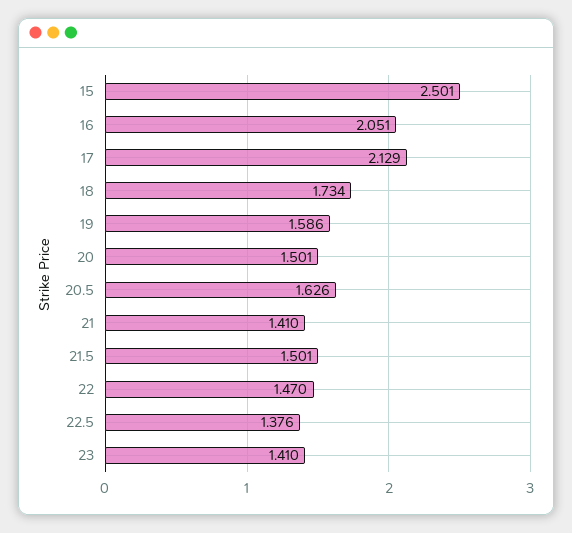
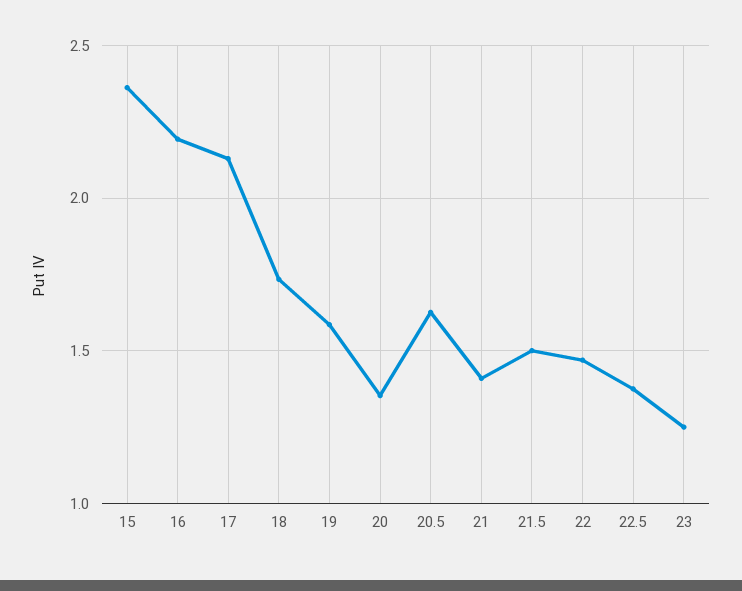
  {
-   "15": 2.501,
+   "15": 2.35,
-   "16": 2.051,
+   "16": 2.2,
    "17": 2.129,
    "18": 1.734,
    "19": 1.586,
-   "20": 1.501,
+   "20": 1.35,
    "20.5": 1.626,
    "21": 1.41,
    "21.5": 1.501,
    "22": 1.47,
    "22.5": 1.376,
-   "23": 1.41
+   "23": 1.25
  }

